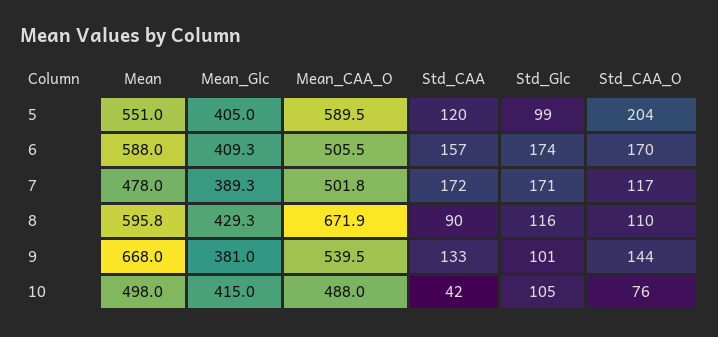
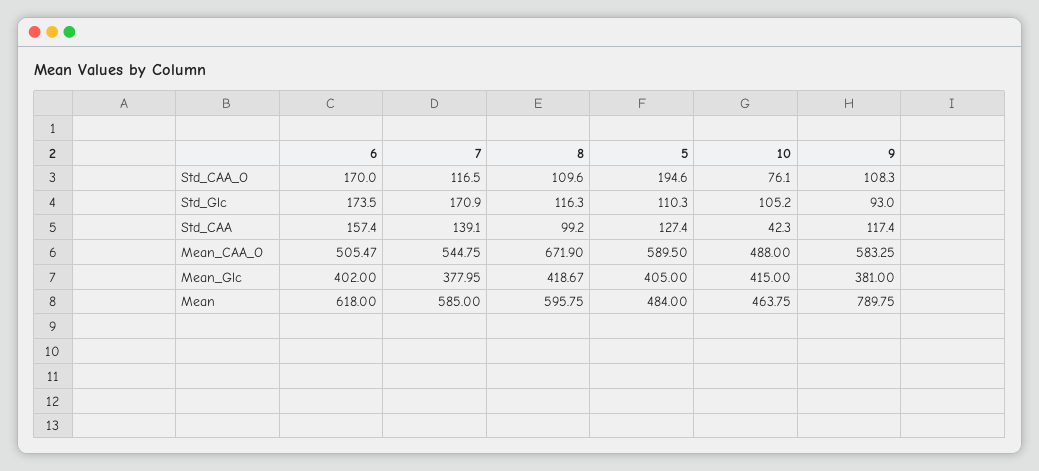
  {
    "Mean": {
-     "5": 551,
+     "5": 484,
-     "6": 588,
+     "6": 618,
-     "7": 478,
+     "7": 585,
      "8": 595.75,
-     "9": 668,
+     "9": 789.75,
-     "10": 498
+     "10": 463.75
    },
    "Mean_Glc": {
      "5": 405,
-     "6": 409.3,
+     "6": 402,
-     "7": 389.3,
+     "7": 377.95,
-     "8": 429.3,
+     "8": 418.67,
      "9": 381,
      "10": 415
    },
    "Mean_CAA_O": {
      "5": 589.5,
      "6": 505.47,
-     "7": 501.8,
+     "7": 544.75,
      "8": 671.9,
-     "9": 539.5,
+     "9": 583.25,
      "10": 488
    },
    "Std_CAA": {
-     "5": 120,
+     "5": 127.4,
      "6": 157.4,
-     "7": 172,
+     "7": 139.1,
-     "8": 90,
+     "8": 99.2,
-     "9": 133,
+     "9": 117.4,
      "10": 42.3
    },
    "Std_Glc": {
-     "5": 99,
+     "5": 110.3,
      "6": 173.5,
      "7": 170.9,
      "8": 116.3,
-     "9": 101,
+     "9": 93,
      "10": 105.2
    },
    "Std_CAA_O": {
-     "5": 204,
+     "5": 194.6,
      "6": 170,
      "7": 116.5,
      "8": 109.6,
-     "9": 144,
+     "9": 108.3,
      "10": 76.1
    }
  }

